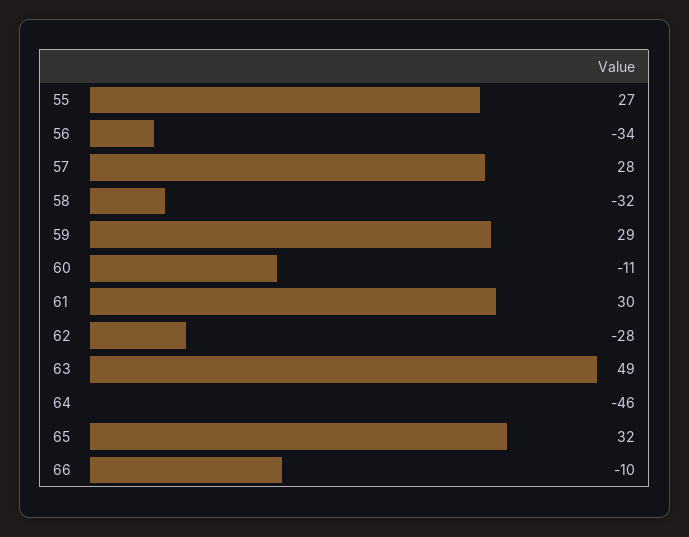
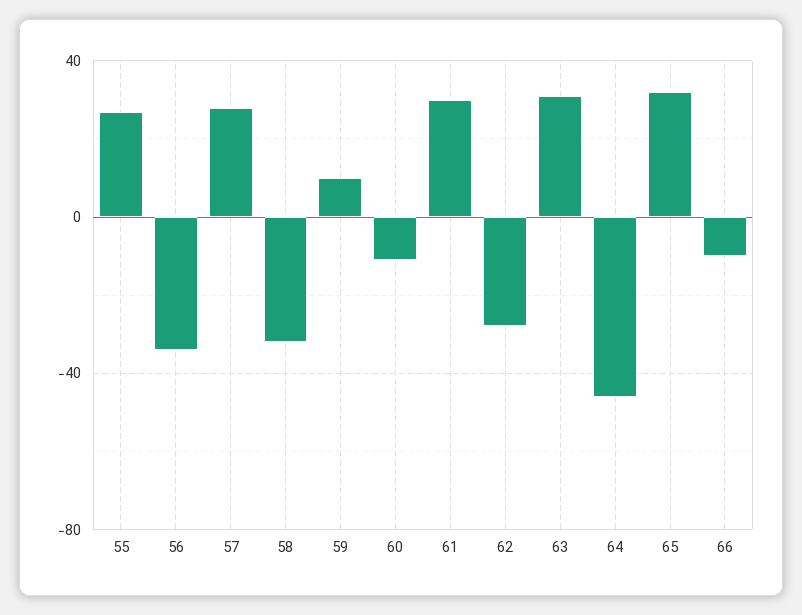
  {
    "55": 27,
    "56": -34,
    "57": 28,
    "58": -32,
-   "59": 29,
+   "59": 10,
    "60": -11,
    "61": 30,
    "62": -28,
-   "63": 49,
+   "63": 30,
    "64": -46,
    "65": 32,
    "66": -10
  }

